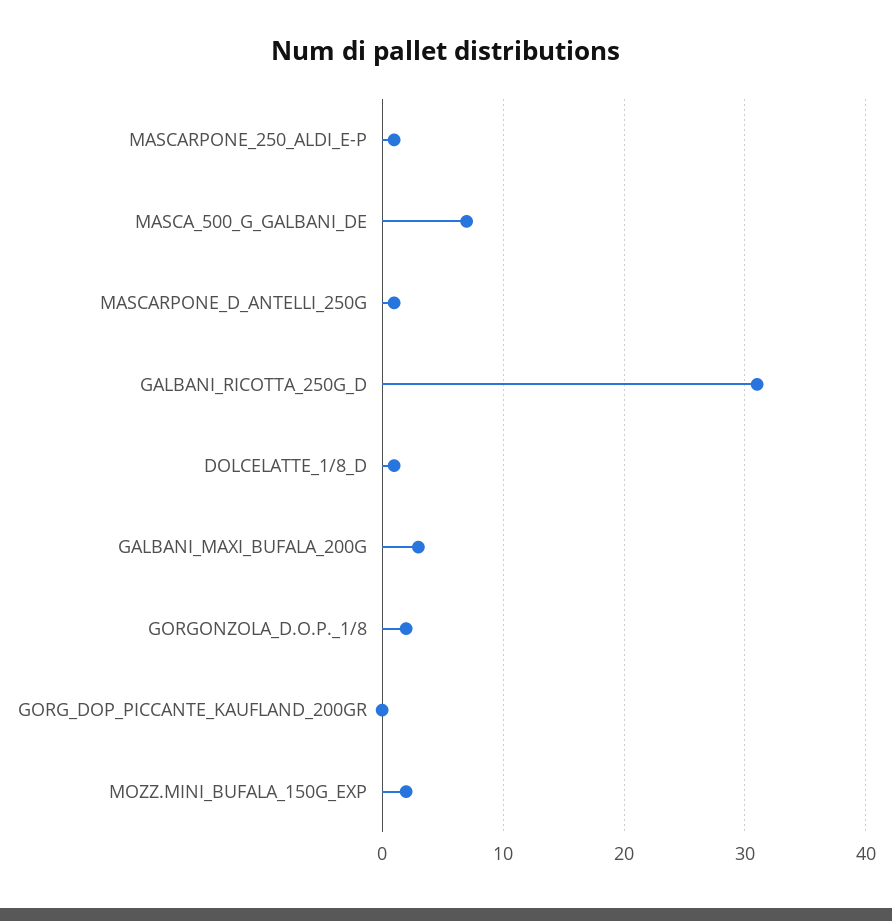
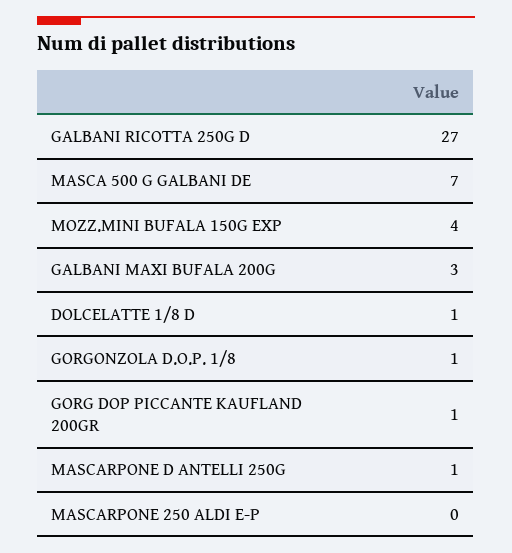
  {
-   "MASCARPONE_250_ALDI_E-P": 1,
+   "MASCARPONE_250_ALDI_E-P": 0,
    "MASCA_500_G_GALBANI_DE": 7,
    "MASCARPONE_D_ANTELLI_250G": 1,
-   "GALBANI_RICOTTA_250G_D": 31,
+   "GALBANI_RICOTTA_250G_D": 27,
    "DOLCELATTE_1/8_D": 1,
    "GALBANI_MAXI_BUFALA_200G": 3,
-   "GORGONZOLA_D.O.P._1/8": 2,
+   "GORGONZOLA_D.O.P._1/8": 1,
-   "GORG_DOP_PICCANTE_KAUFLAND_200GR": 0,
+   "GORG_DOP_PICCANTE_KAUFLAND_200GR": 1,
-   "MOZZ.MINI_BUFALA_150G_EXP": 2
+   "MOZZ.MINI_BUFALA_150G_EXP": 4
  }

